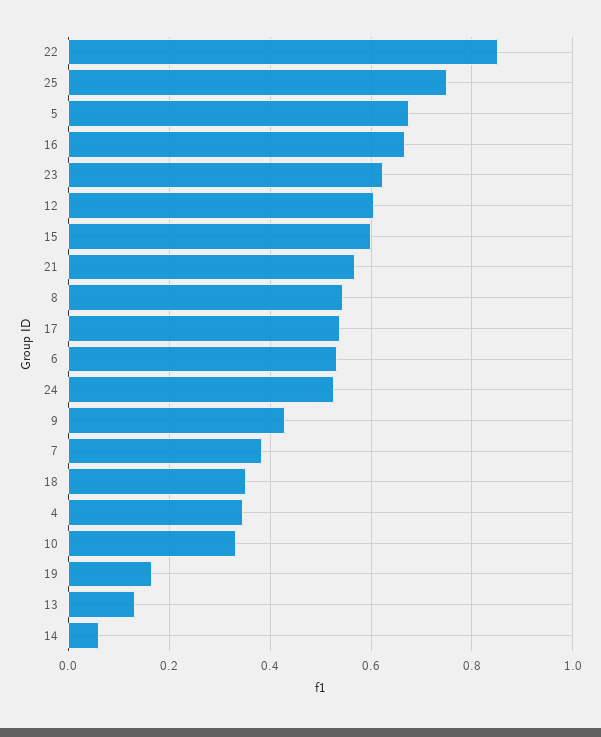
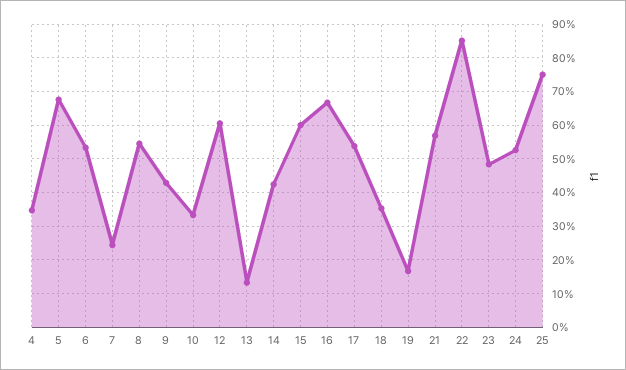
  {
    "22": 0.86,
    "25": 0.76,
    "5": 0.68,
    "16": 0.66,
-   "23": 0.62,
+   "23": 0.48,
    "12": 0.6,
    "15": 0.6,
    "21": 0.56,
    "8": 0.54,
    "17": 0.54,
    "6": 0.54,
    "24": 0.52,
    "9": 0.42,
-   "7": 0.38,
+   "7": 0.24,
    "18": 0.36,
    "4": 0.34,
    "10": 0.34,
    "19": 0.16,
    "13": 0.14,
-   "14": 0.06
+   "14": 0.42
  }

